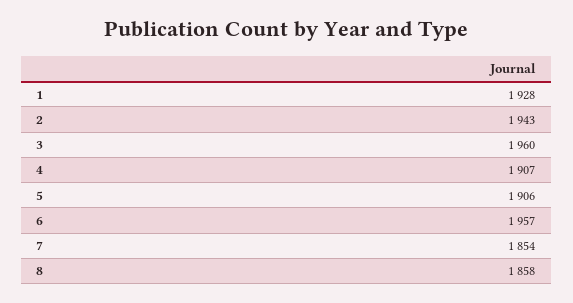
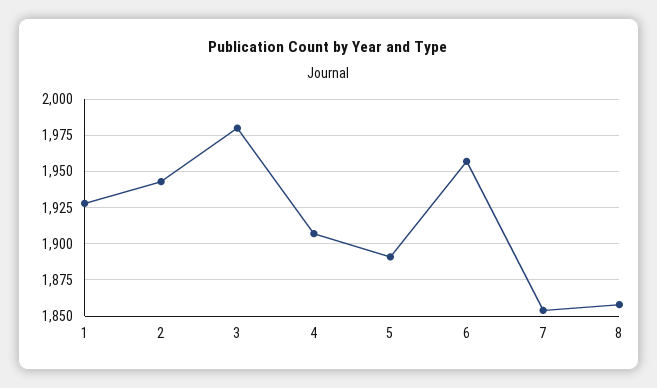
  {
    "1": 1928,
    "2": 1943,
-   "3": 1960,
+   "3": 1980,
    "4": 1907,
-   "5": 1906,
+   "5": 1890,
    "6": 1957,
    "7": 1854,
    "8": 1858
  }

